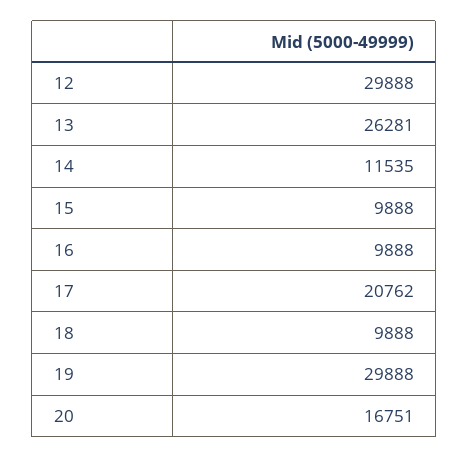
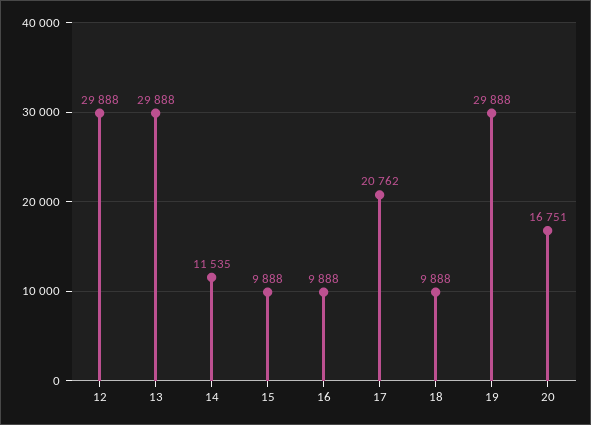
  {
    "12": 29888,
-   "13": 26281,
+   "13": 29888,
    "14": 11535,
    "15": 9888,
    "16": 9888,
    "17": 20762,
    "18": 9888,
    "19": 29888,
    "20": 16751
  }

